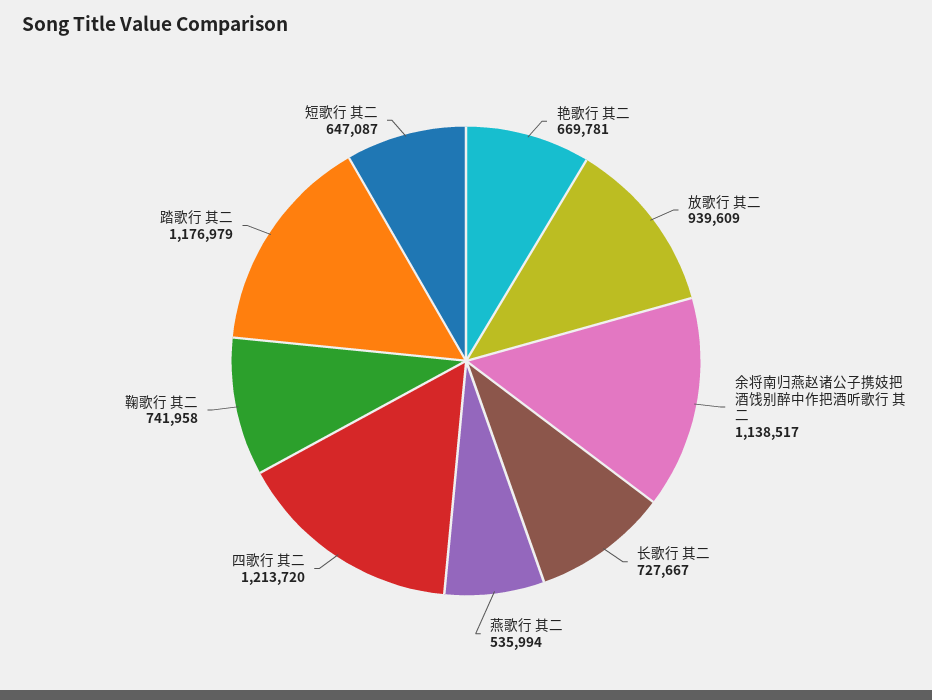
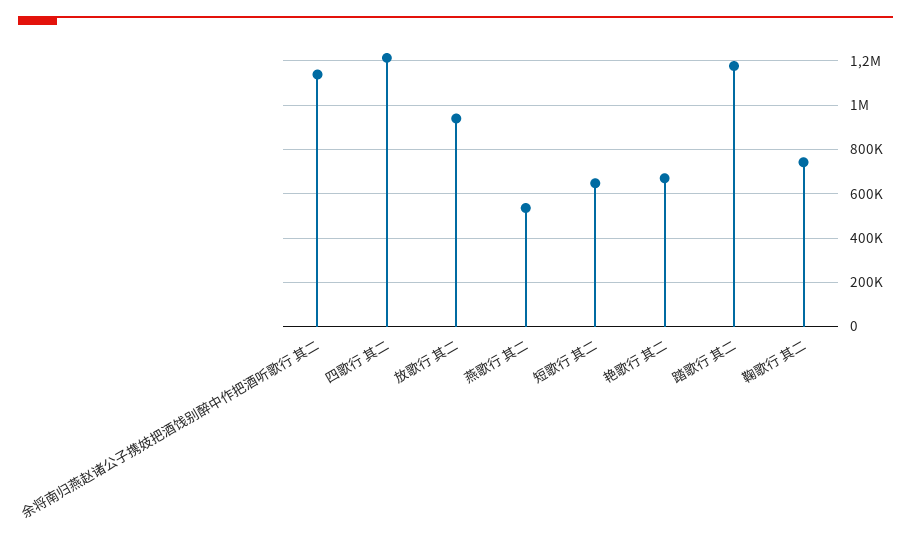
  {
    "艳歌行 其二": 669781,
    "放歌行 其二": 939609,
    "余将南归燕赵诸公子携妓把酒饯别醉中作把酒听歌行 其二": 1138517,
-   "长歌行 其二": 727667,
    "燕歌行 其二": 535994,
    "四歌行 其二": 1213720,
    "鞠歌行 其二": 741958,
    "踏歌行 其二": 1176979,
    "短歌行 其二": 647087
  }

